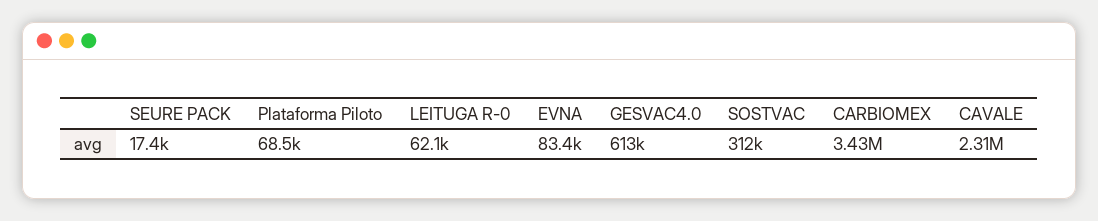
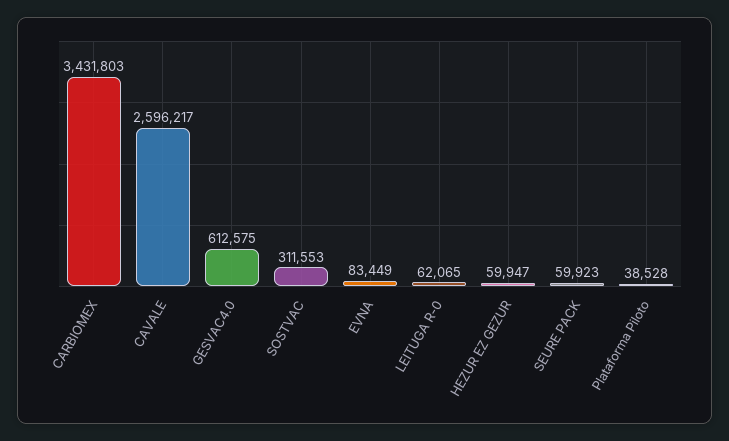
  {
-   "SEURE PACK": 17400,
+   "SEURE PACK": 59923,
-   "Plataforma Piloto": 68500,
+   "Plataforma Piloto": 38528,
    "LEITUGA R-0": 62065,
    "EVNA": 83449,
    "GESVAC4.0": 612575,
    "SOSTVAC": 311553,
    "CARBIOMEX": 3431803,
-   "CAVALE": 2310000
+   "CAVALE": 2596217,
+   "HEZUR EZ GEZUR": 59947
  }

